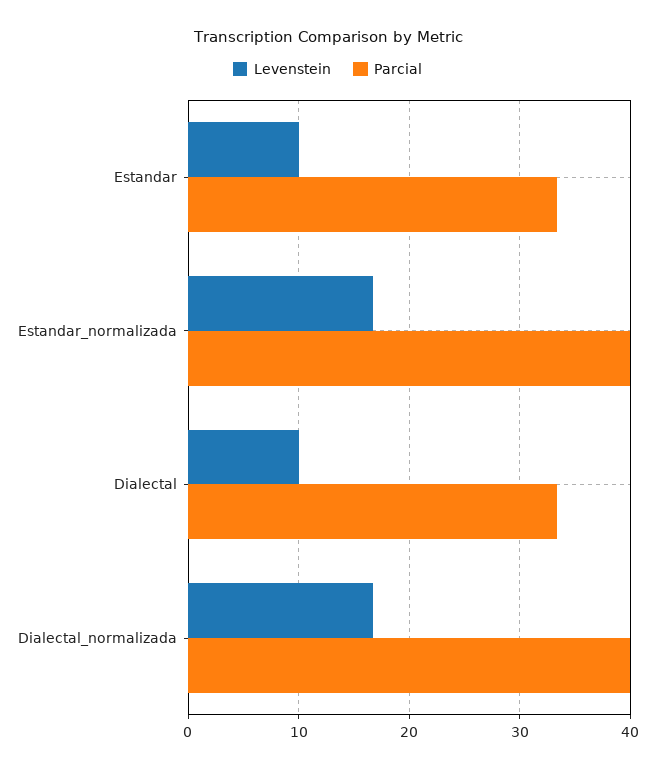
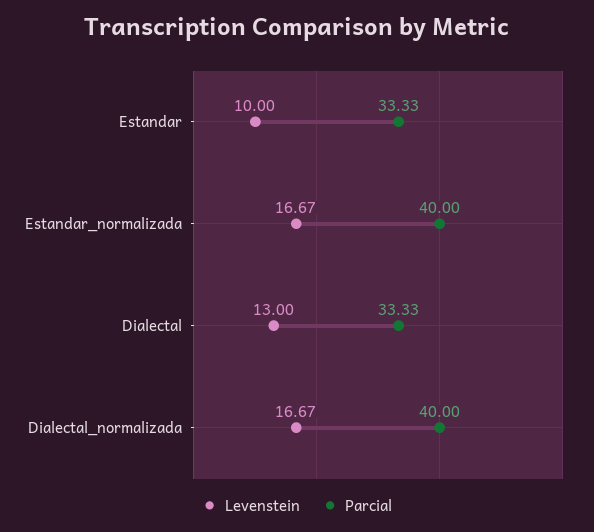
  {
    "Levenstein": {
      "Estandar": 10,
      "Estandar_normalizada": 16.67,
-     "Dialectal": 10,
+     "Dialectal": 13,
      "Dialectal_normalizada": 16.67
    },
    "Parcial": {
      "Estandar": 33.33,
      "Estandar_normalizada": 40,
      "Dialectal": 33.33,
      "Dialectal_normalizada": 40
    }
  }

